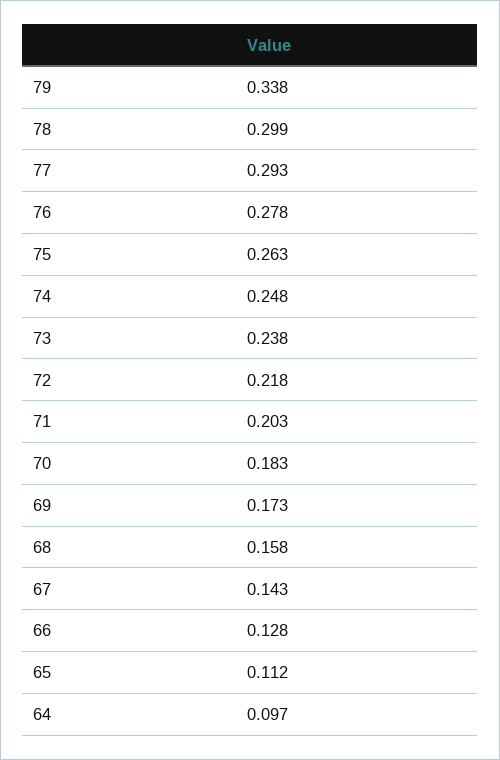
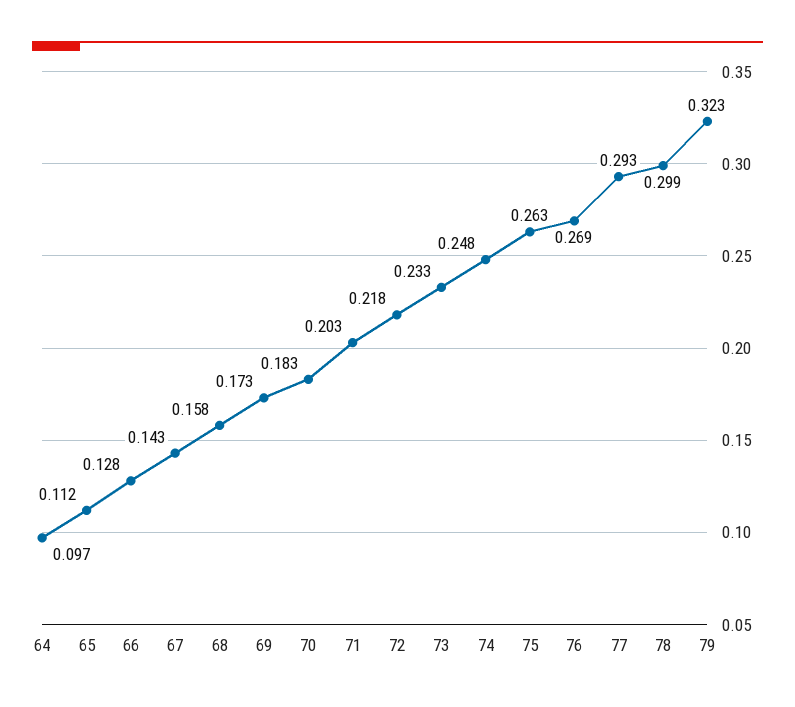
  {
-   "79": 0.338,
+   "79": 0.323,
    "78": 0.299,
    "77": 0.293,
-   "76": 0.278,
+   "76": 0.269,
    "75": 0.263,
    "74": 0.248,
-   "73": 0.238,
+   "73": 0.233,
    "72": 0.218,
    "71": 0.203,
    "70": 0.183,
    "69": 0.173,
    "68": 0.158,
    "67": 0.143,
    "66": 0.128,
    "65": 0.112,
    "64": 0.097
  }

